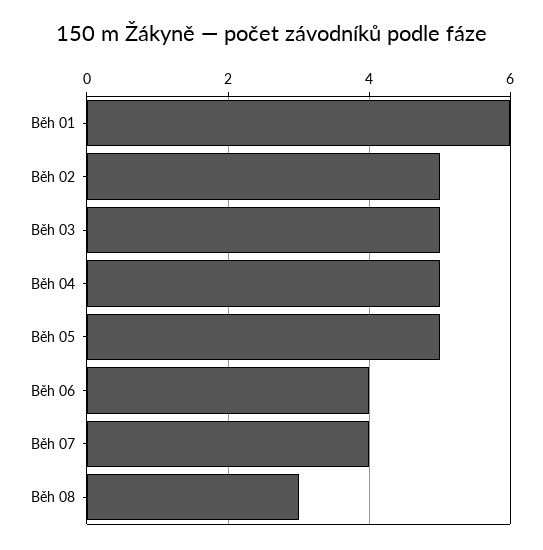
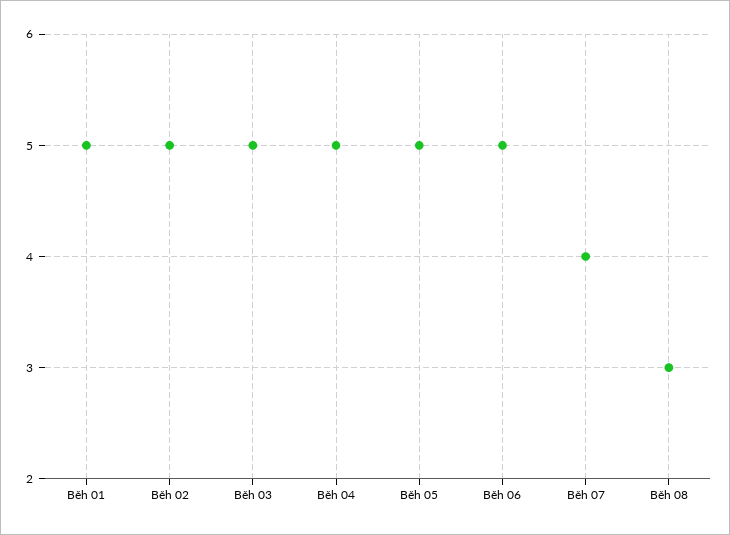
  {
-   "Běh 01": 6,
+   "Běh 01": 5,
    "Běh 02": 5,
    "Běh 03": 5,
    "Běh 04": 5,
    "Běh 05": 5,
-   "Běh 06": 4,
+   "Běh 06": 5,
    "Běh 07": 4,
    "Běh 08": 3
  }

